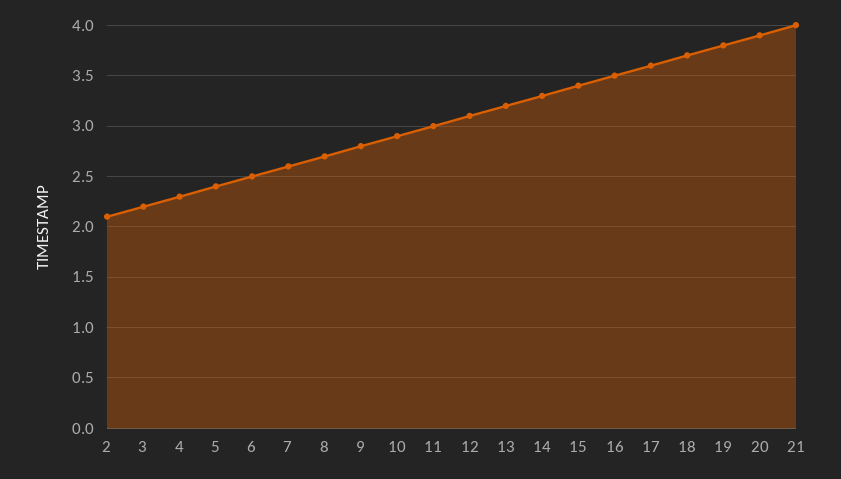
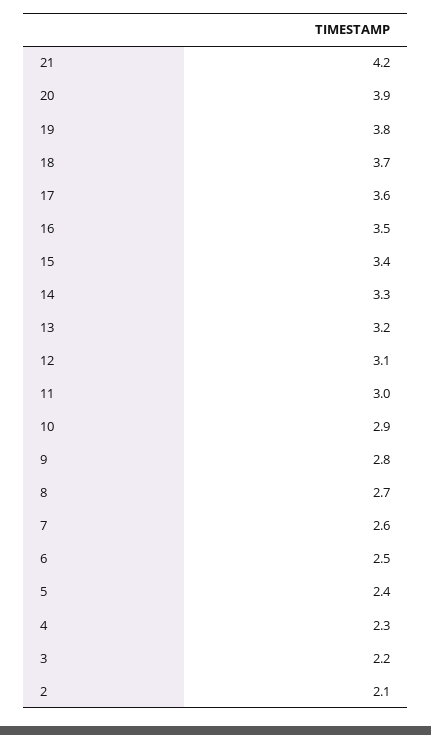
  {
    "2": 2.1,
    "3": 2.2,
    "4": 2.3,
    "5": 2.4,
    "6": 2.5,
    "7": 2.6,
    "8": 2.7,
    "9": 2.8,
    "10": 2.9,
    "11": 3,
    "12": 3.1,
    "13": 3.2,
    "14": 3.3,
    "15": 3.4,
    "16": 3.5,
    "17": 3.6,
    "18": 3.7,
    "19": 3.8,
    "20": 3.9,
-   "21": 4
+   "21": 4.2
  }

